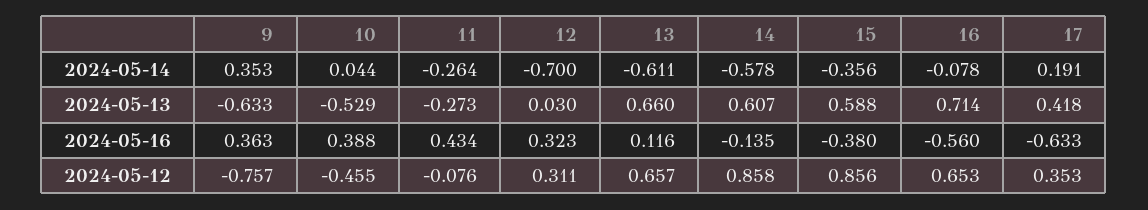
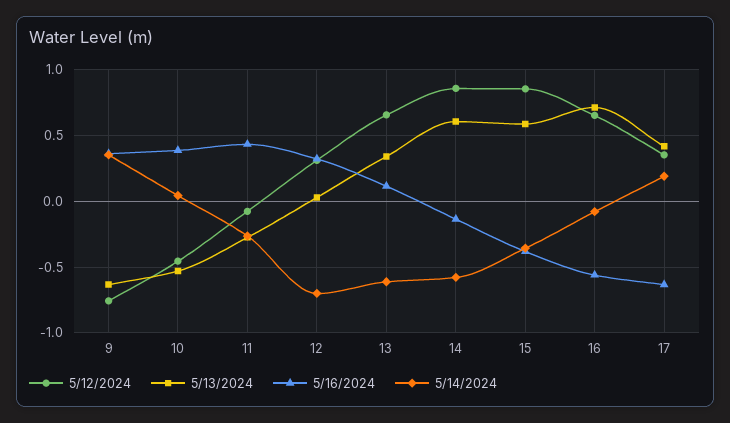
  {
    "2024-05-14": {
      "9": 0.353,
      "10": 0.044,
      "11": -0.264,
      "12": -0.7,
      "13": -0.611,
      "14": -0.578,
      "15": -0.356,
      "16": -0.078,
      "17": 0.191
    },
    "2024-05-13": {
      "9": -0.633,
      "10": -0.529,
      "11": -0.273,
      "12": 0.03,
-     "13": 0.66,
+     "13": 0.35,
      "14": 0.607,
      "15": 0.588,
      "16": 0.714,
      "17": 0.418
    },
    "2024-05-16": {
      "9": 0.363,
      "10": 0.388,
      "11": 0.434,
      "12": 0.323,
      "13": 0.116,
      "14": -0.135,
      "15": -0.38,
      "16": -0.56,
      "17": -0.633
    },
    "2024-05-12": {
      "9": -0.757,
      "10": -0.455,
      "11": -0.076,
      "12": 0.311,
      "13": 0.657,
      "14": 0.858,
      "15": 0.856,
      "16": 0.653,
      "17": 0.353
    }
  }

